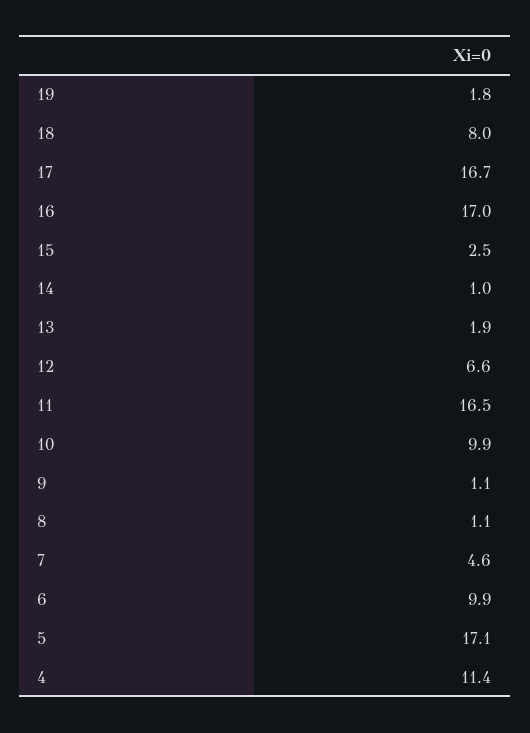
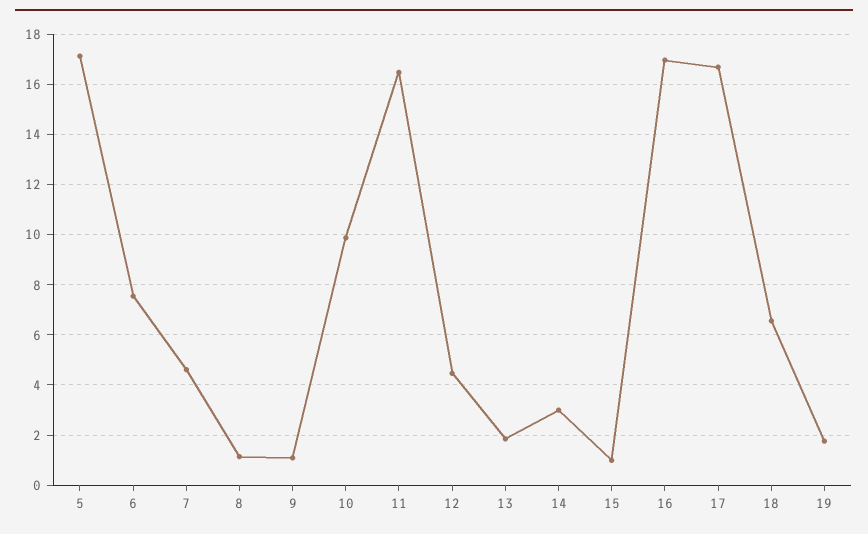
  {
    "19": 1.8,
-   "18": 8,
+   "18": 6.5,
    "17": 16.7,
    "16": 17,
-   "15": 2.5,
+   "15": 1,
-   "14": 1,
+   "14": 3,
    "13": 1.9,
-   "12": 6.6,
+   "12": 4.5,
    "11": 16.5,
    "10": 9.9,
    "9": 1.1,
    "8": 1.1,
    "7": 4.6,
-   "6": 9.9,
+   "6": 7.5,
-   "5": 17.1,
+   "5": 17.1
-   "4": 11.4
  }

